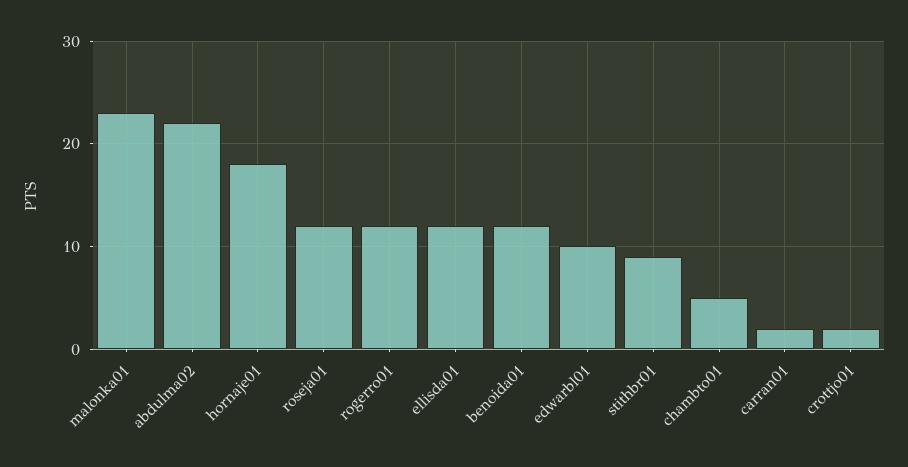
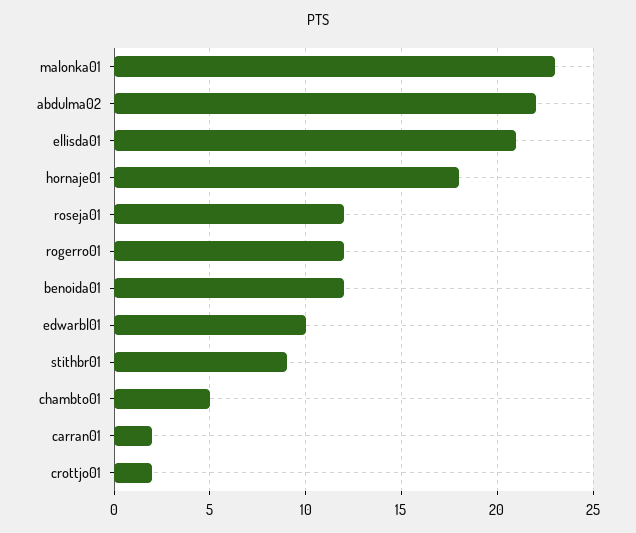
  {
    "malonka01": 23,
    "abdulma02": 22,
    "hornaje01": 18,
    "roseja01": 12,
    "rogerro01": 12,
-   "ellisda01": 12,
+   "ellisda01": 21,
    "benoida01": 12,
    "edwarbl01": 10,
    "stithbr01": 9,
    "chambto01": 5,
    "carran01": 2,
    "crottjo01": 2
  }

